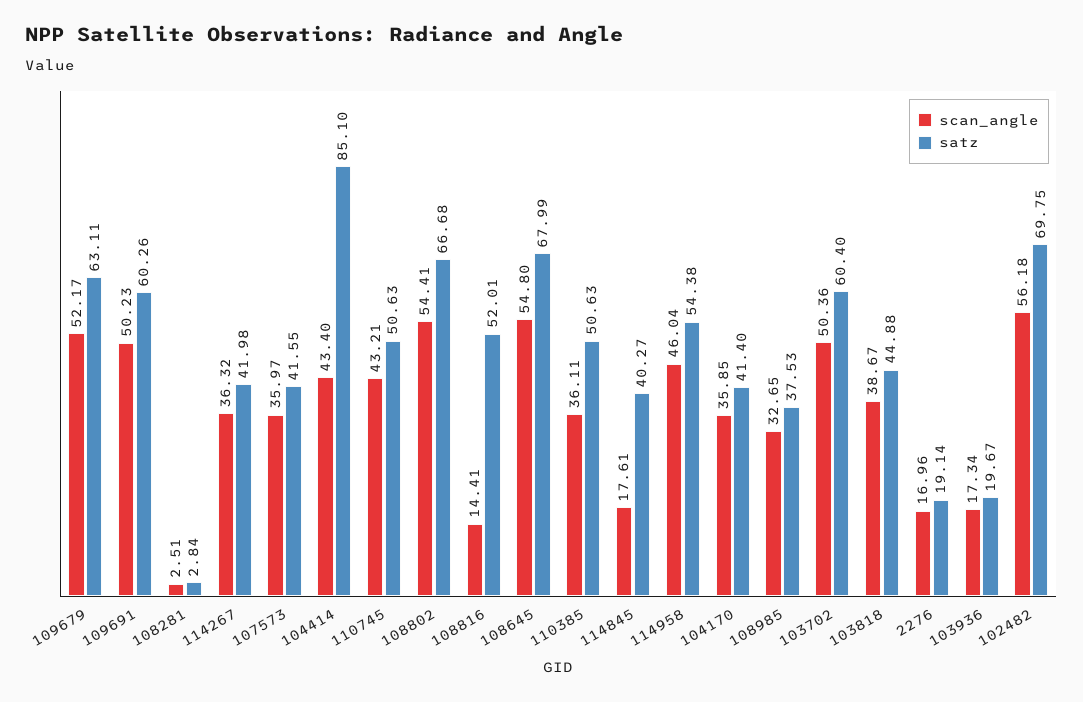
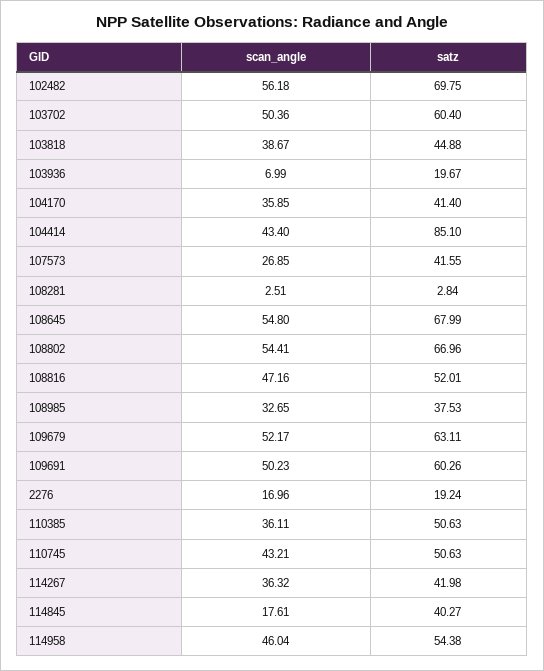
  {
    "scan_angle": {
      "109679": 52.17,
      "109691": 50.23,
      "108281": 2.51,
      "114267": 36.32,
-     "107573": 35.97,
+     "107573": 26.85,
      "104414": 43.4,
      "110745": 43.21,
      "108802": 54.41,
-     "108816": 14.41,
+     "108816": 47.16,
      "108645": 54.8,
      "110385": 36.11,
      "114845": 17.61,
      "114958": 46.04,
      "104170": 35.85,
      "108985": 32.65,
      "103702": 50.36,
      "103818": 38.67,
      "2276": 16.96,
-     "103936": 17.34,
+     "103936": 6.99,
      "102482": 56.18
    },
    "satz": {
      "109679": 63.11,
      "109691": 60.26,
      "108281": 2.84,
      "114267": 41.98,
      "107573": 41.55,
      "104414": 85.1,
      "110745": 50.63,
-     "108802": 66.68,
+     "108802": 66.96,
      "108816": 52.01,
      "108645": 67.99,
      "110385": 50.63,
      "114845": 40.27,
      "114958": 54.38,
      "104170": 41.4,
      "108985": 37.53,
      "103702": 60.4,
      "103818": 44.88,
-     "2276": 19.14,
+     "2276": 19.24,
      "103936": 19.67,
      "102482": 69.75
    }
  }

